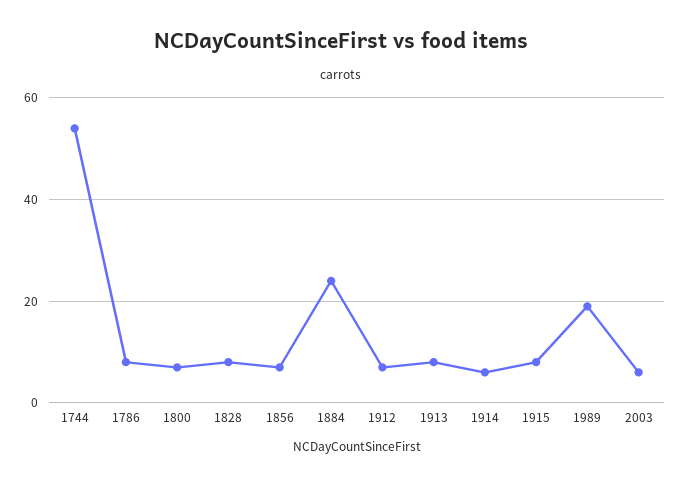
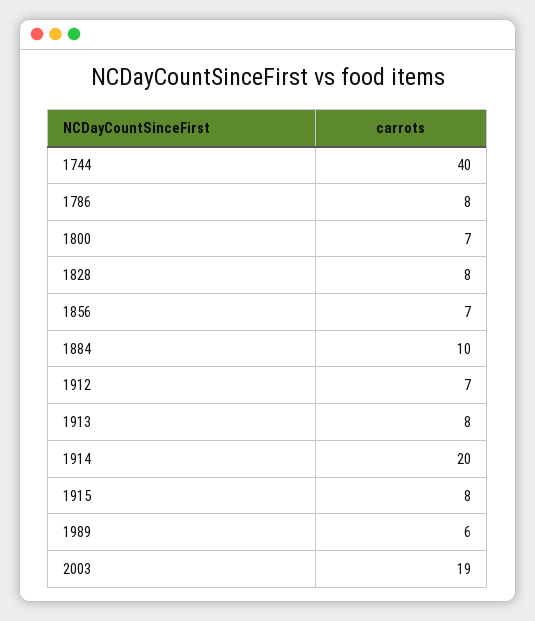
  {
-   "1744": 55,
+   "1744": 40,
    "1786": 8,
    "1800": 7,
    "1828": 8,
    "1856": 7,
-   "1884": 25,
+   "1884": 10,
    "1912": 7,
    "1913": 8,
-   "1914": 5,
+   "1914": 20,
    "1915": 8,
-   "1989": 20,
+   "1989": 6,
-   "2003": 5
+   "2003": 19
  }

